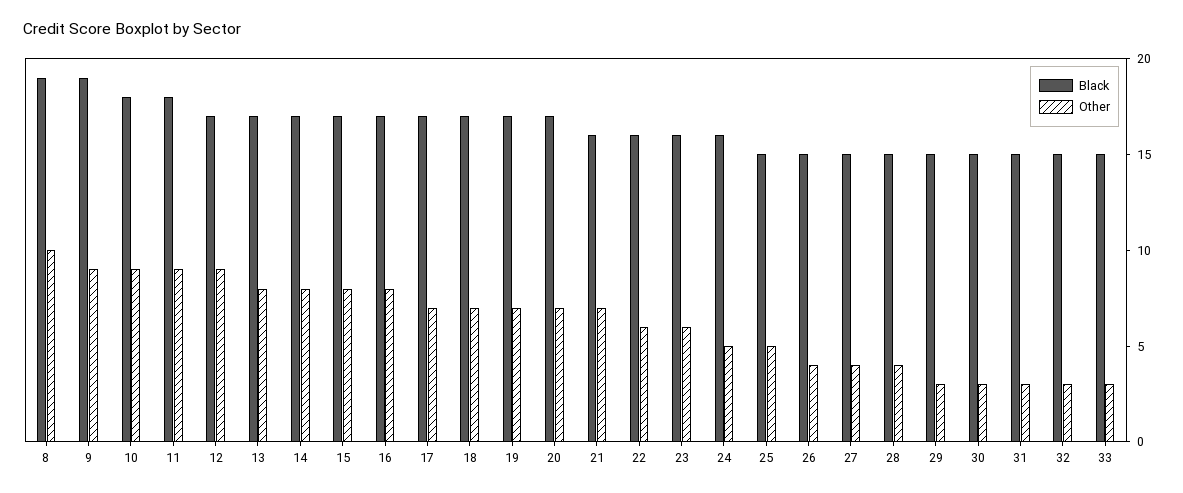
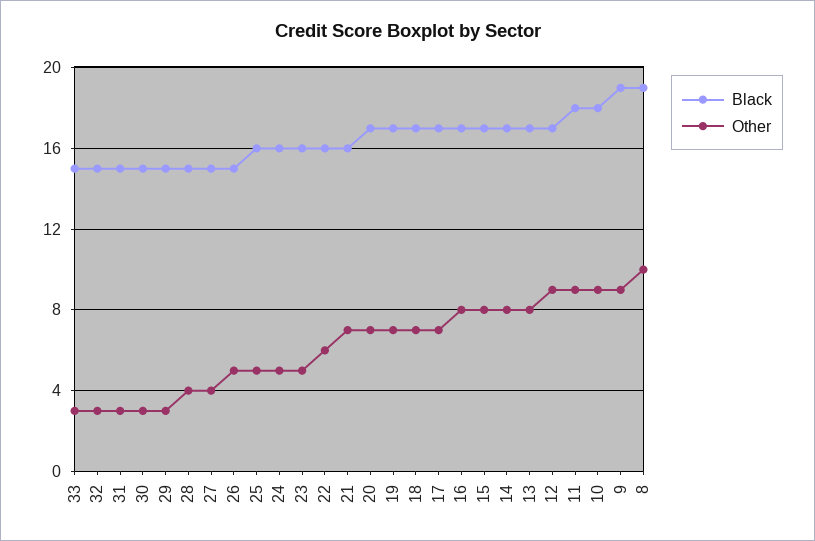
  {
    "Black": {
      "8": 19,
      "9": 19,
      "10": 18,
      "11": 18,
      "12": 17,
      "13": 17,
      "14": 17,
      "15": 17,
      "16": 17,
      "17": 17,
      "18": 17,
      "19": 17,
      "20": 17,
      "21": 16,
      "22": 16,
      "23": 16,
      "24": 16,
-     "25": 15,
+     "25": 16,
      "26": 15,
      "27": 15,
      "28": 15,
      "29": 15,
      "30": 15,
      "31": 15,
      "32": 15,
      "33": 15
    },
    "Other": {
      "8": 10,
      "9": 9,
      "10": 9,
      "11": 9,
      "12": 9,
      "13": 8,
      "14": 8,
      "15": 8,
      "16": 8,
      "17": 7,
      "18": 7,
      "19": 7,
      "20": 7,
      "21": 7,
      "22": 6,
-     "23": 6,
+     "23": 5,
      "24": 5,
      "25": 5,
-     "26": 4,
+     "26": 5,
      "27": 4,
      "28": 4,
      "29": 3,
      "30": 3,
      "31": 3,
      "32": 3,
      "33": 3
    }
  }

